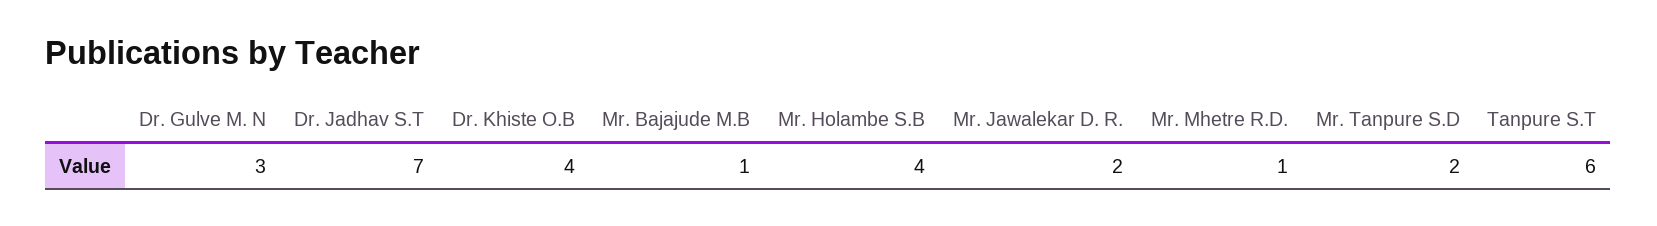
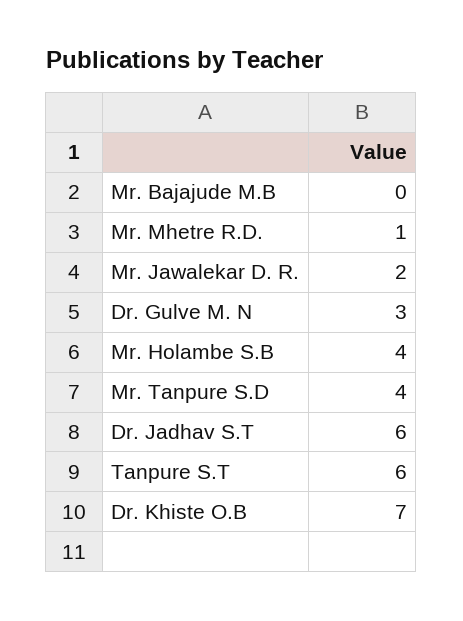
  {
    "Dr. Gulve M. N": 3,
-   "Dr. Jadhav S.T": 7,
+   "Dr. Jadhav S.T": 6,
-   "Dr. Khiste O.B": 4,
+   "Dr. Khiste O.B": 7,
-   "Mr. Bajajude M.B": 1,
+   "Mr. Bajajude M.B": 0,
    "Mr. Holambe S.B": 4,
    "Mr. Jawalekar D. R.": 2,
    "Mr. Mhetre R.D.": 1,
-   "Mr. Tanpure S.D": 2,
+   "Mr. Tanpure S.D": 4,
    "Tanpure S.T": 6
  }

